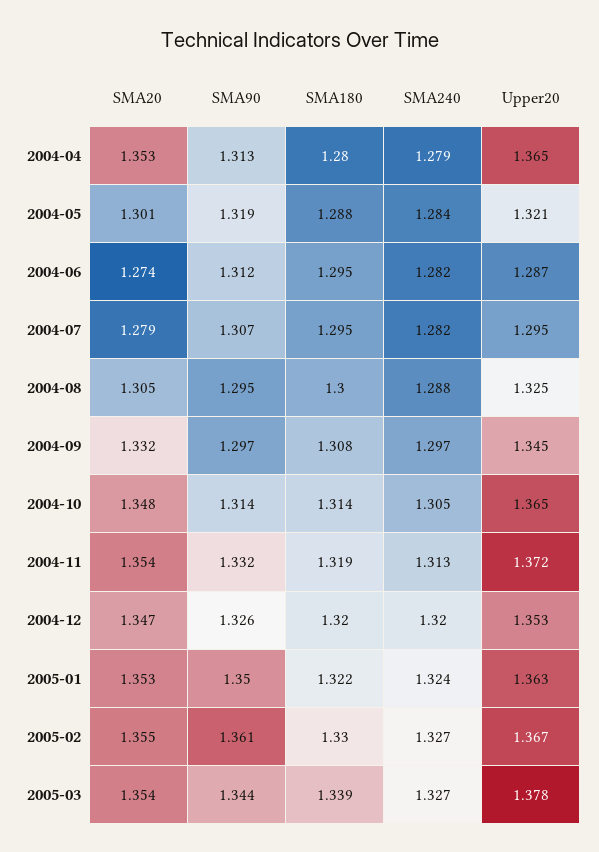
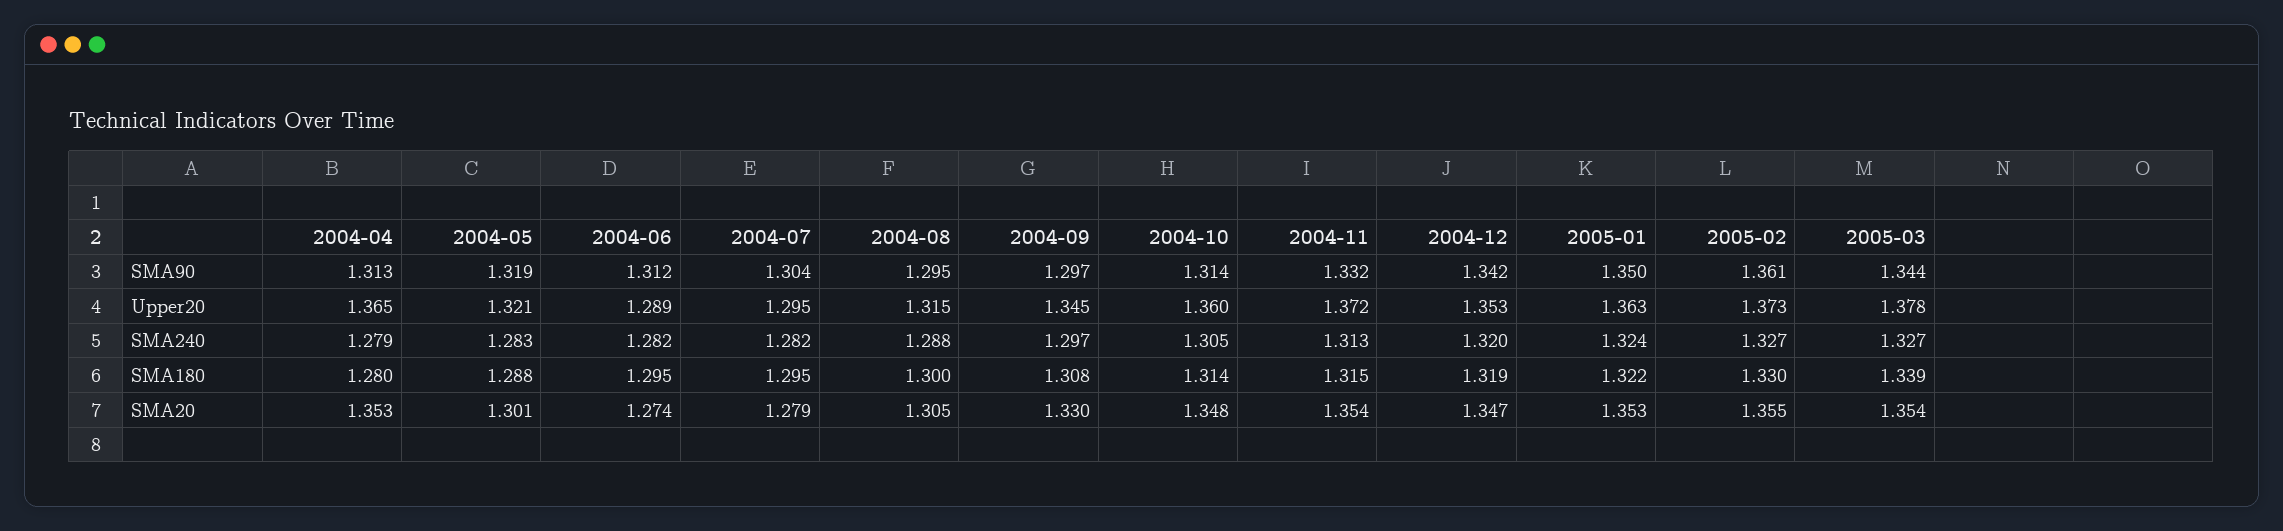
  {
    "SMA20": {
      "2004-04": 1.353,
      "2004-05": 1.301,
      "2004-06": 1.274,
      "2004-07": 1.279,
      "2004-08": 1.305,
-     "2004-09": 1.332,
+     "2004-09": 1.33,
      "2004-10": 1.348,
      "2004-11": 1.354,
      "2004-12": 1.347,
      "2005-01": 1.353,
      "2005-02": 1.355,
      "2005-03": 1.354
    },
    "SMA90": {
      "2004-04": 1.313,
      "2004-05": 1.319,
      "2004-06": 1.312,
-     "2004-07": 1.307,
+     "2004-07": 1.304,
      "2004-08": 1.295,
      "2004-09": 1.297,
      "2004-10": 1.314,
      "2004-11": 1.332,
-     "2004-12": 1.326,
+     "2004-12": 1.342,
      "2005-01": 1.35,
      "2005-02": 1.361,
      "2005-03": 1.344
    },
    "SMA180": {
      "2004-04": 1.28,
      "2004-05": 1.288,
      "2004-06": 1.295,
      "2004-07": 1.295,
      "2004-08": 1.3,
      "2004-09": 1.308,
      "2004-10": 1.314,
-     "2004-11": 1.319,
+     "2004-11": 1.315,
-     "2004-12": 1.32,
+     "2004-12": 1.319,
      "2005-01": 1.322,
      "2005-02": 1.33,
      "2005-03": 1.339
    },
    "SMA240": {
      "2004-04": 1.279,
-     "2004-05": 1.284,
+     "2004-05": 1.283,
      "2004-06": 1.282,
      "2004-07": 1.282,
      "2004-08": 1.288,
      "2004-09": 1.297,
      "2004-10": 1.305,
      "2004-11": 1.313,
      "2004-12": 1.32,
      "2005-01": 1.324,
      "2005-02": 1.327,
      "2005-03": 1.327
    },
    "Upper20": {
      "2004-04": 1.365,
      "2004-05": 1.321,
-     "2004-06": 1.287,
+     "2004-06": 1.289,
      "2004-07": 1.295,
-     "2004-08": 1.325,
+     "2004-08": 1.315,
      "2004-09": 1.345,
-     "2004-10": 1.365,
+     "2004-10": 1.36,
      "2004-11": 1.372,
      "2004-12": 1.353,
      "2005-01": 1.363,
-     "2005-02": 1.367,
+     "2005-02": 1.373,
      "2005-03": 1.378
    }
  }

